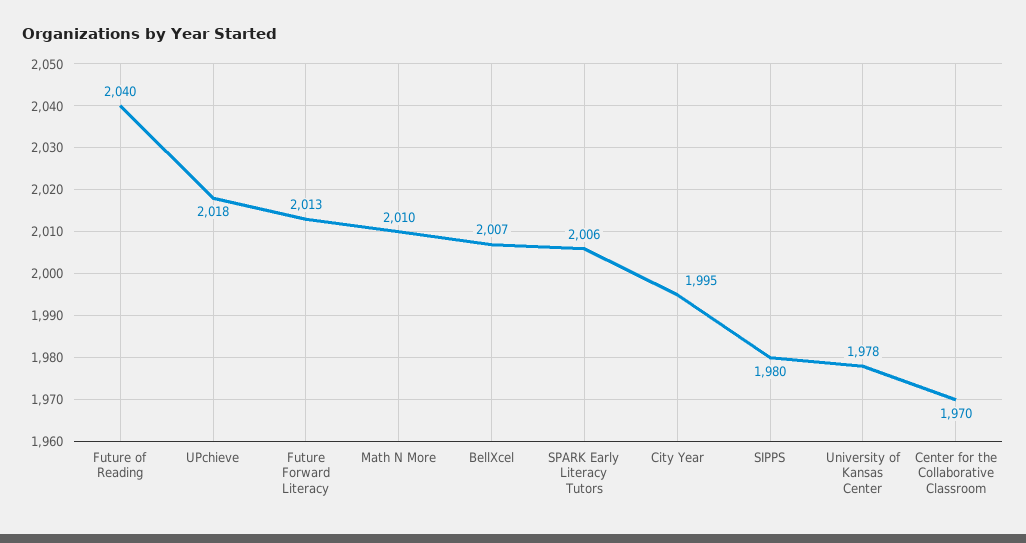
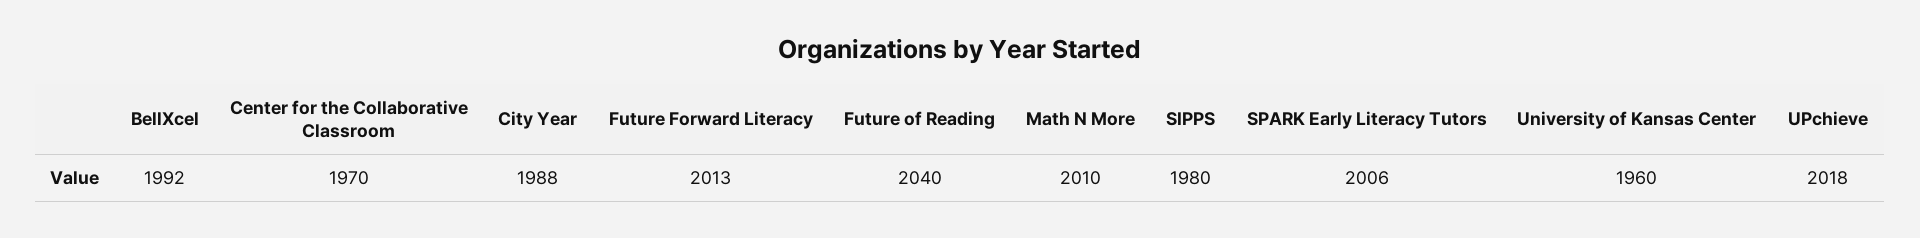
  {
    "Future of Reading": 2040,
    "UPchieve": 2018,
    "Future Forward Literacy": 2013,
    "Math N More": 2010,
-   "BellXcel": 2007,
+   "BellXcel": 1992,
    "SPARK Early Literacy Tutors": 2006,
-   "City Year": 1995,
+   "City Year": 1988,
    "SIPPS": 1980,
-   "University of Kansas Center": 1978,
+   "University of Kansas Center": 1960,
    "Center for the Collaborative Classroom": 1970
  }

